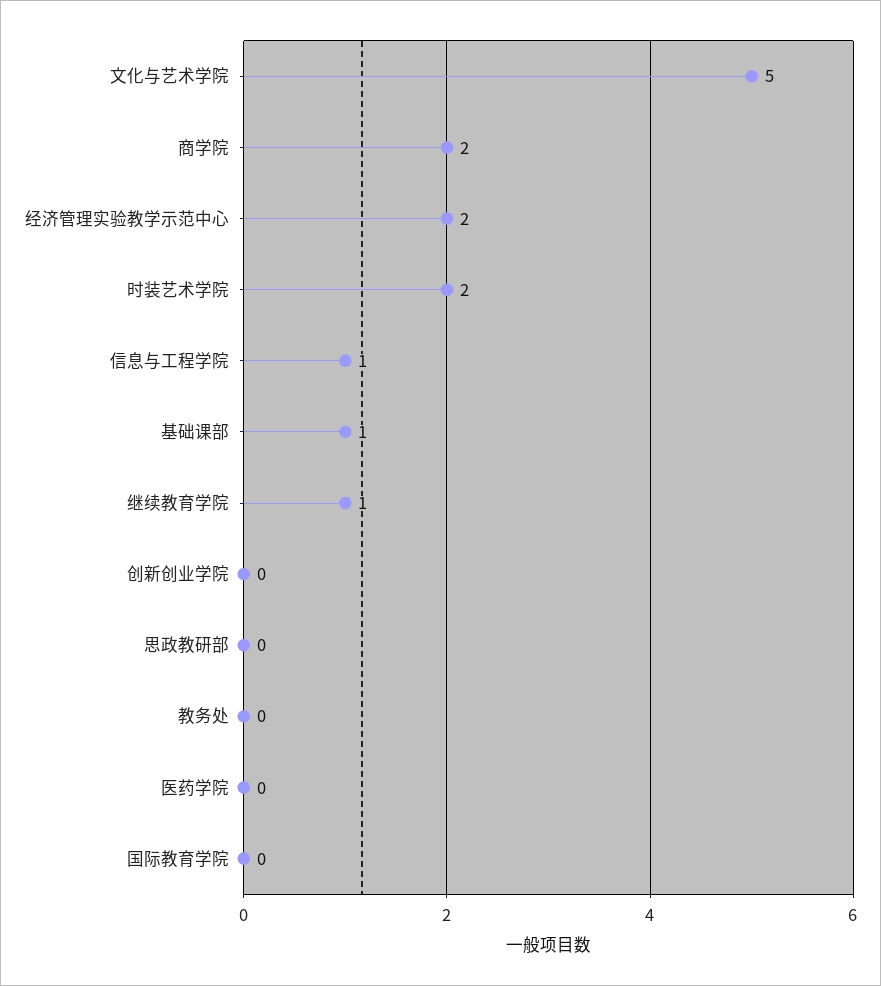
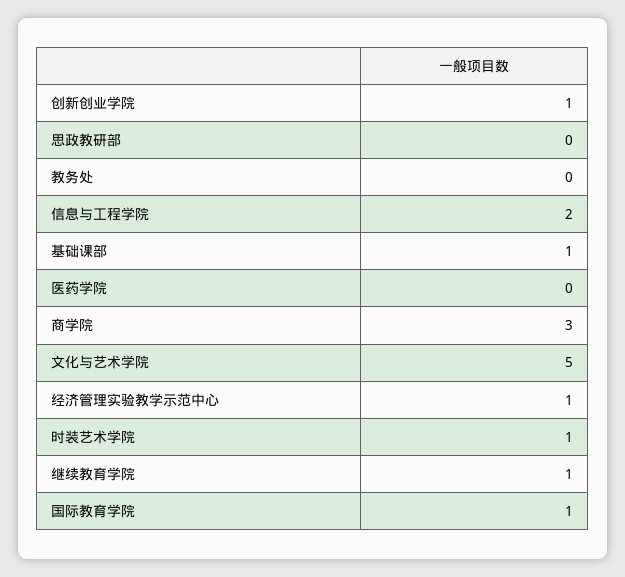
  {
    "文化与艺术学院": 5,
-   "商学院": 2,
+   "商学院": 3,
-   "经济管理实验教学示范中心": 2,
+   "经济管理实验教学示范中心": 1,
-   "时装艺术学院": 2,
+   "时装艺术学院": 1,
-   "信息与工程学院": 1,
+   "信息与工程学院": 2,
    "基础课部": 1,
    "继续教育学院": 1,
-   "创新创业学院": 0,
+   "创新创业学院": 1,
    "思政教研部": 0,
    "教务处": 0,
    "医药学院": 0,
-   "国际教育学院": 0
+   "国际教育学院": 1
  }

